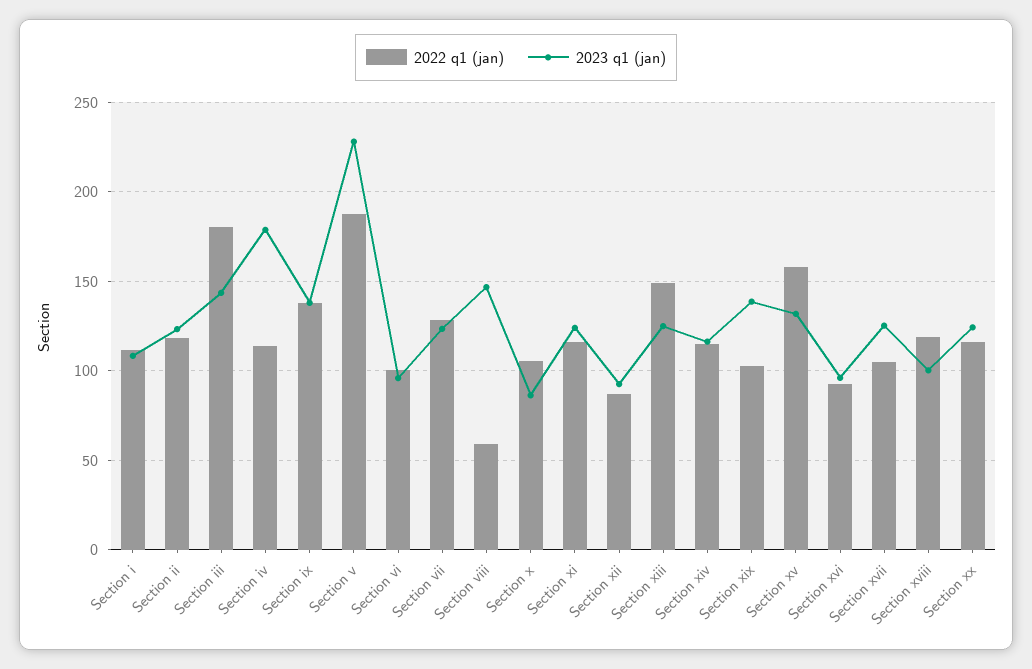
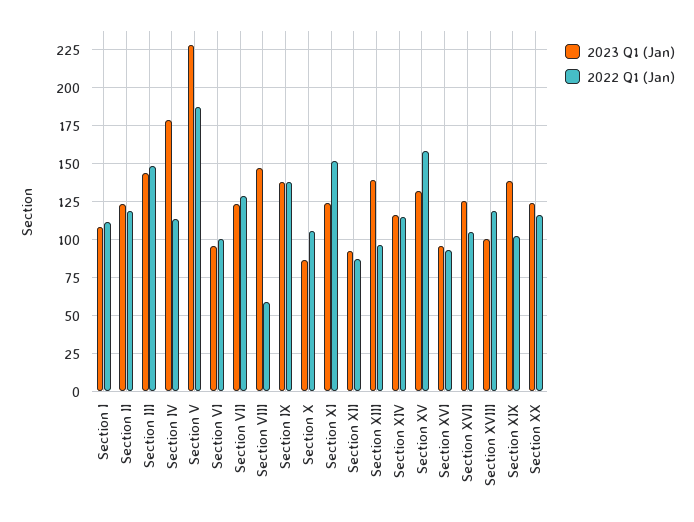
  {
    "2022 q1 (jan)": {
      "Section i": 110,
      "Section ii": 120,
-     "Section iii": 180,
+     "Section iii": 150,
      "Section iv": 115,
      "Section ix": 140,
      "Section v": 190,
      "Section vi": 100,
      "Section vii": 130,
      "Section viii": 60,
      "Section x": 105,
-     "Section xi": 115,
+     "Section xi": 150,
      "Section xii": 85,
-     "Section xiii": 150,
+     "Section xiii": 95,
      "Section xiv": 115,
      "Section xix": 105,
      "Section xv": 160,
      "Section xvi": 95,
      "Section xvii": 105,
      "Section xviii": 120,
      "Section xx": 115
    },
    "2023 q1 (jan)": {
      "Section i": 110,
      "Section ii": 125,
      "Section iii": 145,
      "Section iv": 180,
      "Section ix": 140,
      "Section v": 230,
      "Section vi": 95,
      "Section vii": 125,
      "Section viii": 145,
      "Section x": 85,
      "Section xi": 125,
      "Section xii": 95,
-     "Section xiii": 125,
+     "Section xiii": 140,
      "Section xiv": 115,
      "Section xix": 140,
      "Section xv": 130,
      "Section xvi": 95,
      "Section xvii": 125,
      "Section xviii": 100,
      "Section xx": 125
    }
  }

